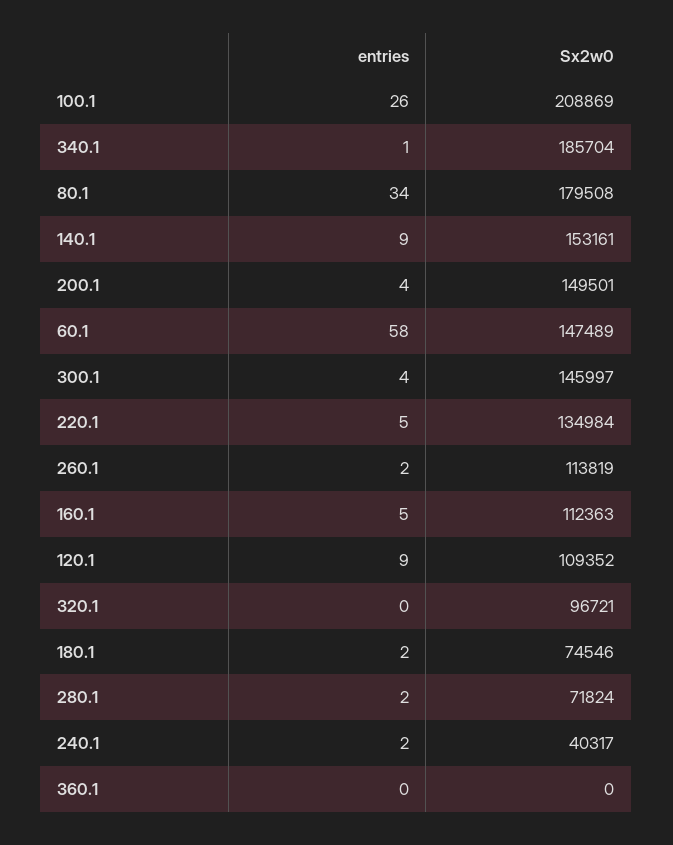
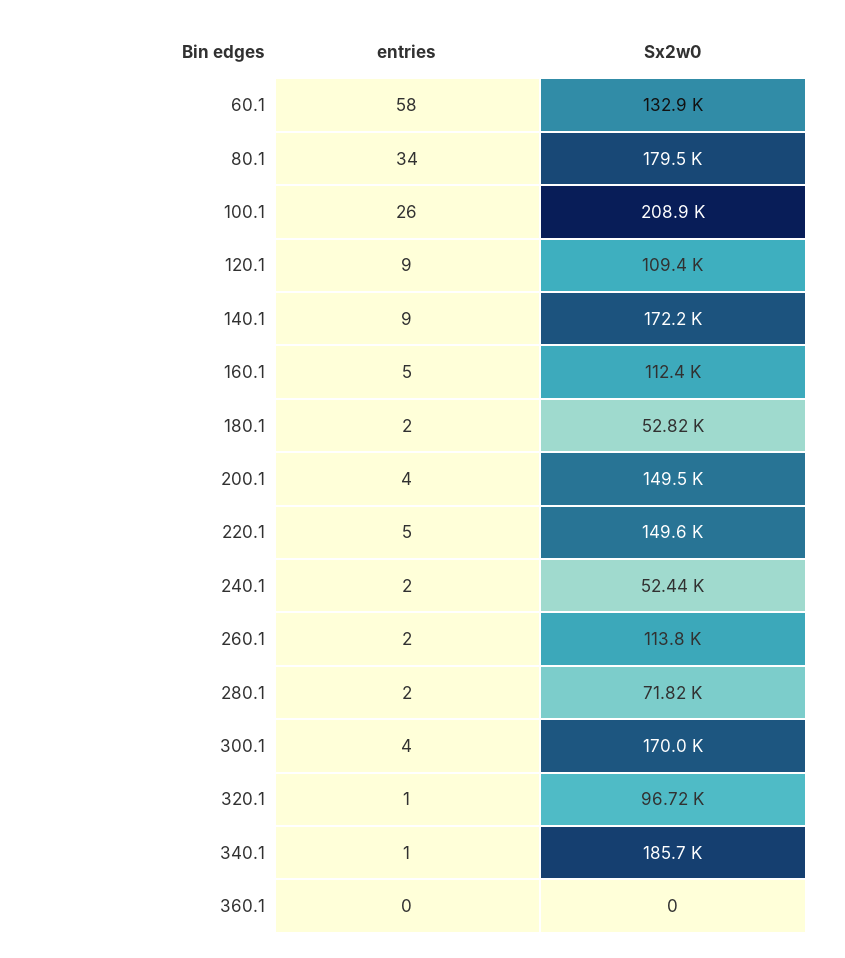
  {
    "entries": {
      "100.1": 26,
      "340.1": 1,
      "80.1": 34,
      "140.1": 9,
      "200.1": 4,
      "60.1": 58,
      "300.1": 4,
      "220.1": 5,
      "260.1": 2,
      "160.1": 5,
      "120.1": 9,
-     "320.1": 0,
+     "320.1": 1,
      "180.1": 2,
      "280.1": 2,
      "240.1": 2,
      "360.1": 0
    },
    "Sx2w0": {
      "100.1": 208869,
      "340.1": 185704,
      "80.1": 179508,
-     "140.1": 153161,
+     "140.1": 172200,
      "200.1": 149501,
-     "60.1": 147489,
+     "60.1": 132900,
-     "300.1": 145997,
+     "300.1": 170000,
-     "220.1": 134984,
+     "220.1": 149600,
      "260.1": 113819,
      "160.1": 112363,
      "120.1": 109352,
      "320.1": 96721,
-     "180.1": 74546,
+     "180.1": 52820,
      "280.1": 71824,
-     "240.1": 40317,
+     "240.1": 52440,
      "360.1": 0
    }
  }

